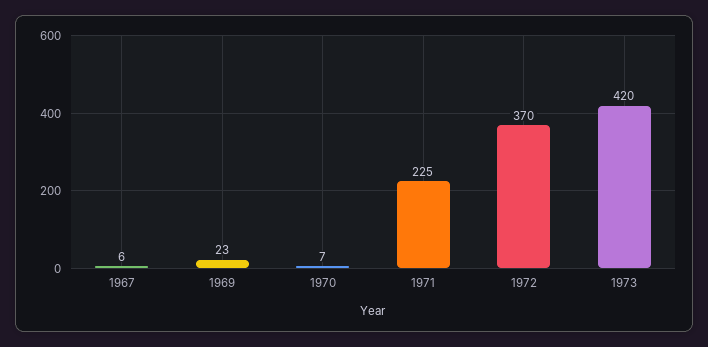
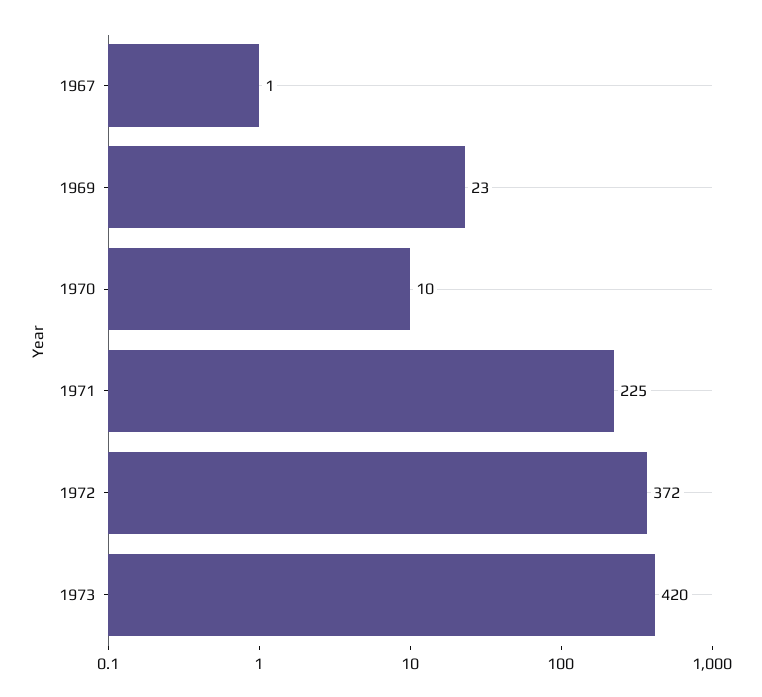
  {
-   "1967": 6,
+   "1967": 1,
    "1969": 23,
-   "1970": 7,
+   "1970": 10,
    "1971": 225,
-   "1972": 370,
+   "1972": 372,
    "1973": 420
  }

